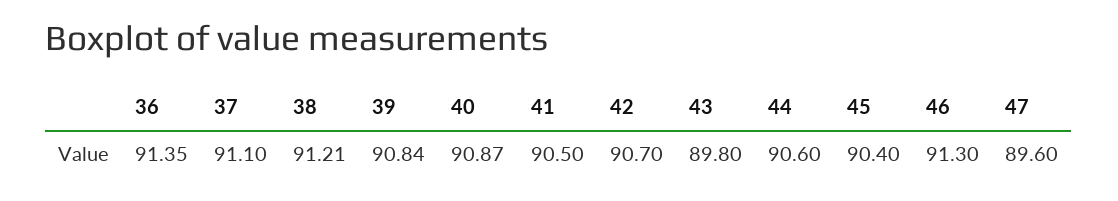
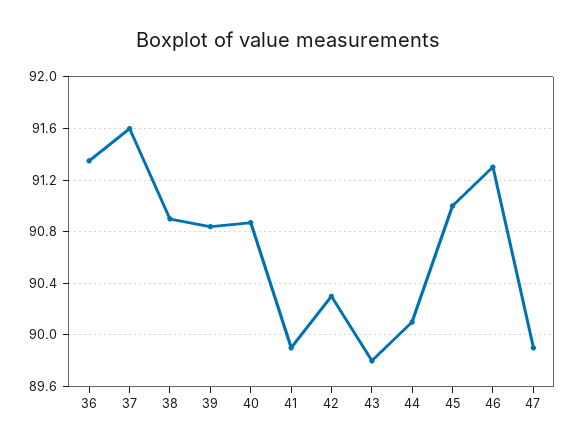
  {
    "36": 91.35,
-   "37": 91.1,
+   "37": 91.6,
-   "38": 91.21,
+   "38": 90.9,
    "39": 90.84,
    "40": 90.87,
-   "41": 90.5,
+   "41": 89.9,
-   "42": 90.7,
+   "42": 90.3,
    "43": 89.8,
-   "44": 90.6,
+   "44": 90.1,
-   "45": 90.4,
+   "45": 91,
    "46": 91.3,
-   "47": 89.6
+   "47": 89.9
  }

